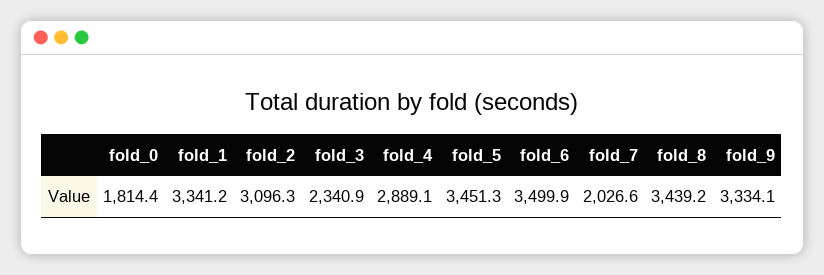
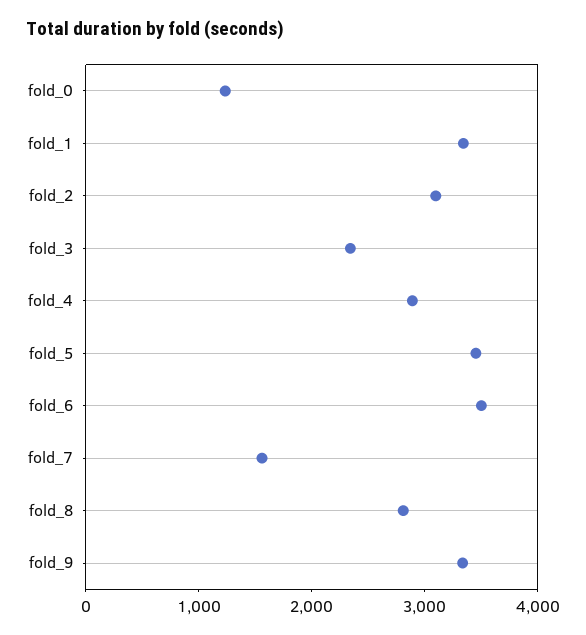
  {
-   "fold_0": 1814.4,
+   "fold_0": 1200,
    "fold_1": 3341.2,
    "fold_2": 3096.3,
    "fold_3": 2340.9,
    "fold_4": 2889.1,
    "fold_5": 3451.3,
    "fold_6": 3499.9,
-   "fold_7": 2026.6,
+   "fold_7": 1600,
-   "fold_8": 3439.2,
+   "fold_8": 2800,
    "fold_9": 3334.1
  }

